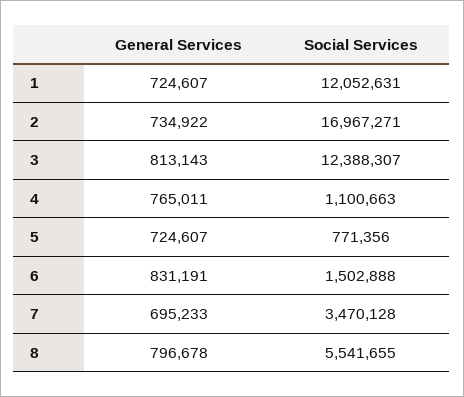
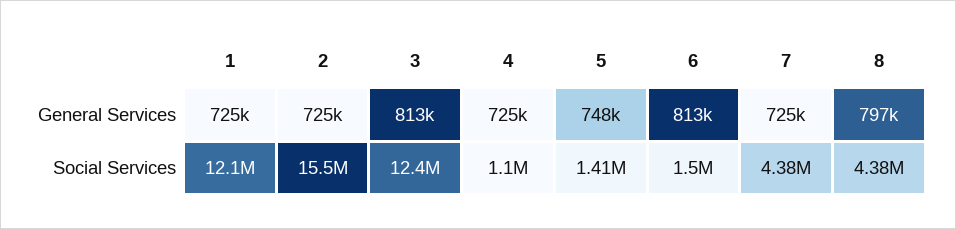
  {
    "General Services": {
      "1": 724607,
-     "2": 734922,
+     "2": 725000,
      "3": 813143,
-     "4": 765011,
+     "4": 725000,
-     "5": 724607,
+     "5": 748000,
-     "6": 831191,
+     "6": 813000,
-     "7": 695233,
+     "7": 725000,
      "8": 796678
    },
    "Social Services": {
      "1": 12052631,
-     "2": 16967271,
+     "2": 15500000,
      "3": 12388307,
      "4": 1100663,
-     "5": 771356,
+     "5": 1410000,
      "6": 1502888,
-     "7": 3470128,
+     "7": 4380000,
-     "8": 5541655
+     "8": 4380000
    }
  }

